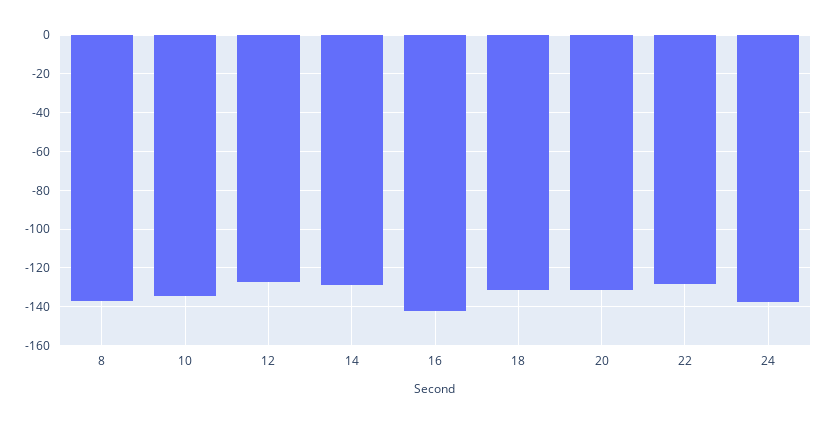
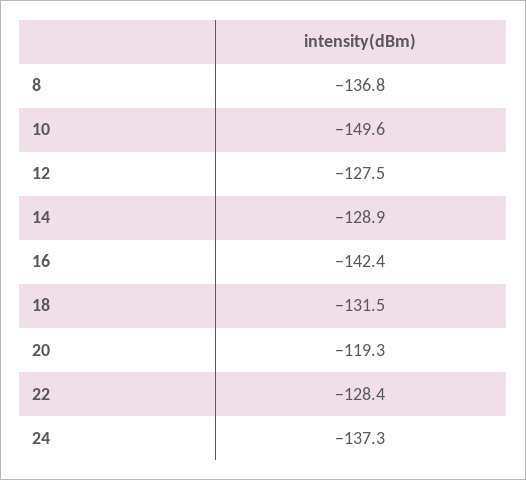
  {
    "8": -136.8,
-   "10": -135,
+   "10": -149.6,
    "12": -127.5,
    "14": -128.9,
    "16": -142.4,
    "18": -131.5,
-   "20": -130,
+   "20": -119.3,
    "22": -128.4,
    "24": -137.3
  }

